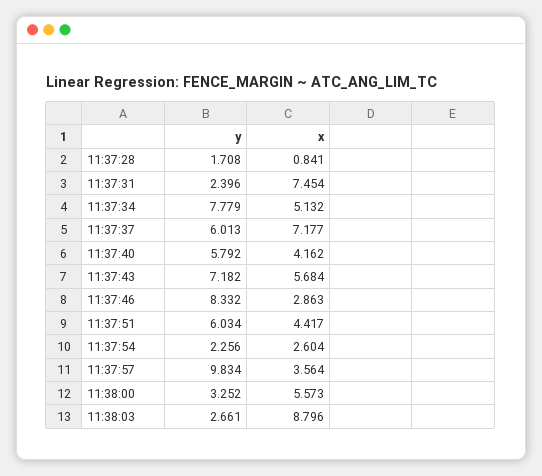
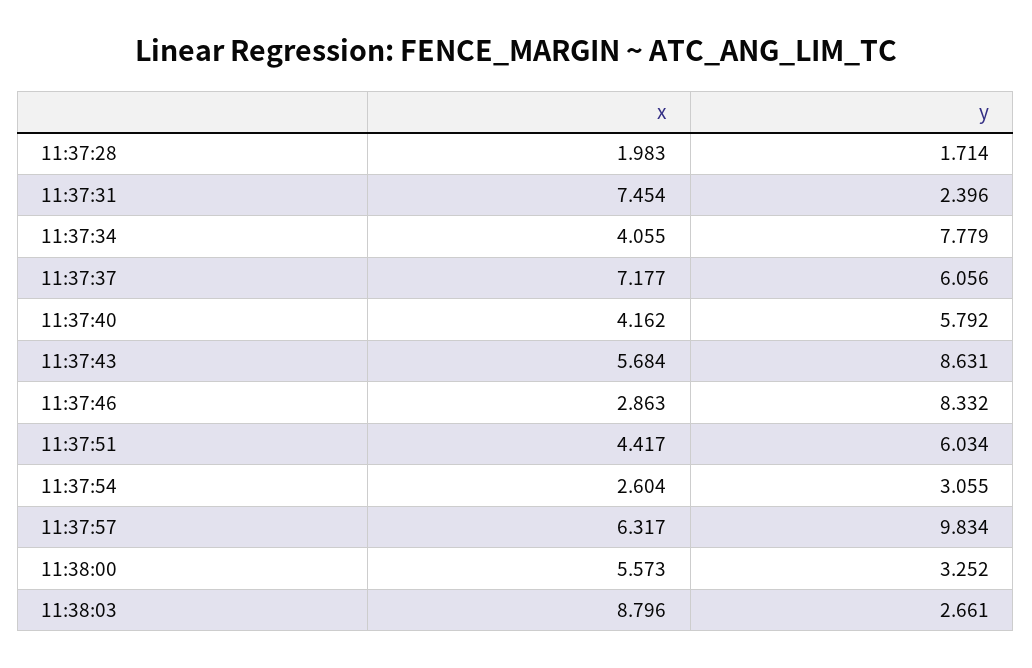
  {
    "y": {
-     "11:37:28": 1.708,
+     "11:37:28": 1.714,
      "11:37:31": 2.396,
      "11:37:34": 7.779,
-     "11:37:37": 6.013,
+     "11:37:37": 6.056,
      "11:37:40": 5.792,
-     "11:37:43": 7.182,
+     "11:37:43": 8.631,
      "11:37:46": 8.332,
      "11:37:51": 6.034,
-     "11:37:54": 2.256,
+     "11:37:54": 3.055,
      "11:37:57": 9.834,
      "11:38:00": 3.252,
      "11:38:03": 2.661
    },
    "x": {
-     "11:37:28": 0.841,
+     "11:37:28": 1.983,
      "11:37:31": 7.454,
-     "11:37:34": 5.132,
+     "11:37:34": 4.055,
      "11:37:37": 7.177,
      "11:37:40": 4.162,
      "11:37:43": 5.684,
      "11:37:46": 2.863,
      "11:37:51": 4.417,
      "11:37:54": 2.604,
-     "11:37:57": 3.564,
+     "11:37:57": 6.317,
      "11:38:00": 5.573,
      "11:38:03": 8.796
    }
  }

